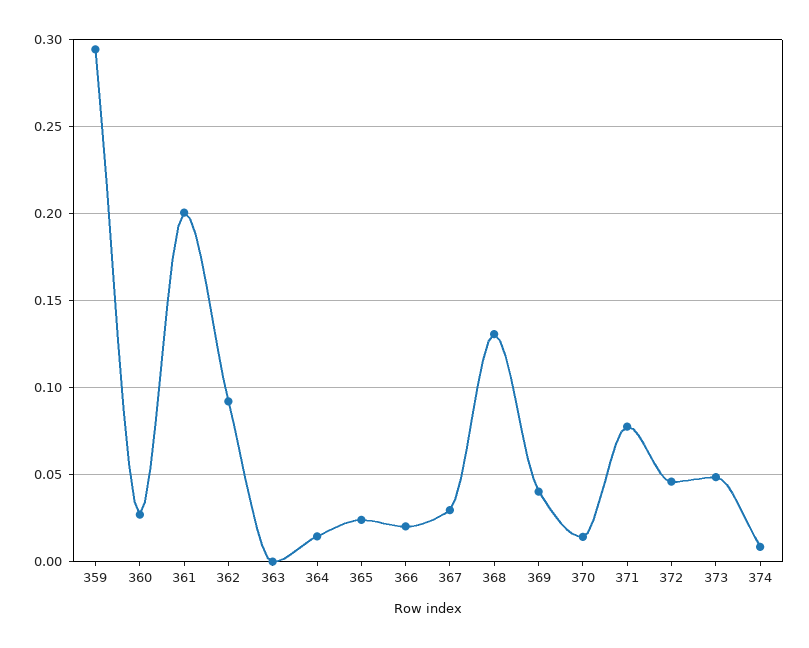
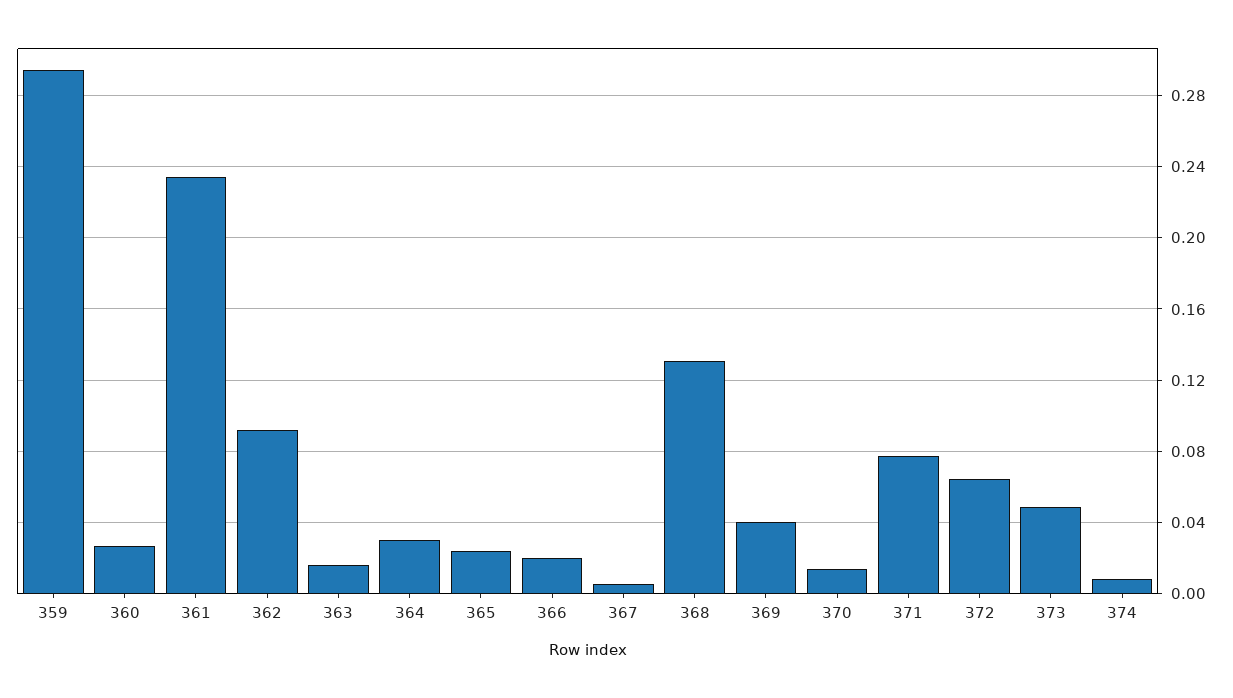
  {
    "359": 0.295,
    "360": 0.025,
-   "361": 0.2,
+   "361": 0.235,
    "362": 0.09,
-   "363": 0,
+   "363": 0.015,
-   "364": 0.015,
+   "364": 0.03,
    "365": 0.025,
    "366": 0.02,
-   "367": 0.03,
+   "367": 0.005,
    "368": 0.13,
    "369": 0.04,
    "370": 0.015,
    "371": 0.08,
-   "372": 0.045,
+   "372": 0.065,
    "373": 0.05,
    "374": 0.01
  }

